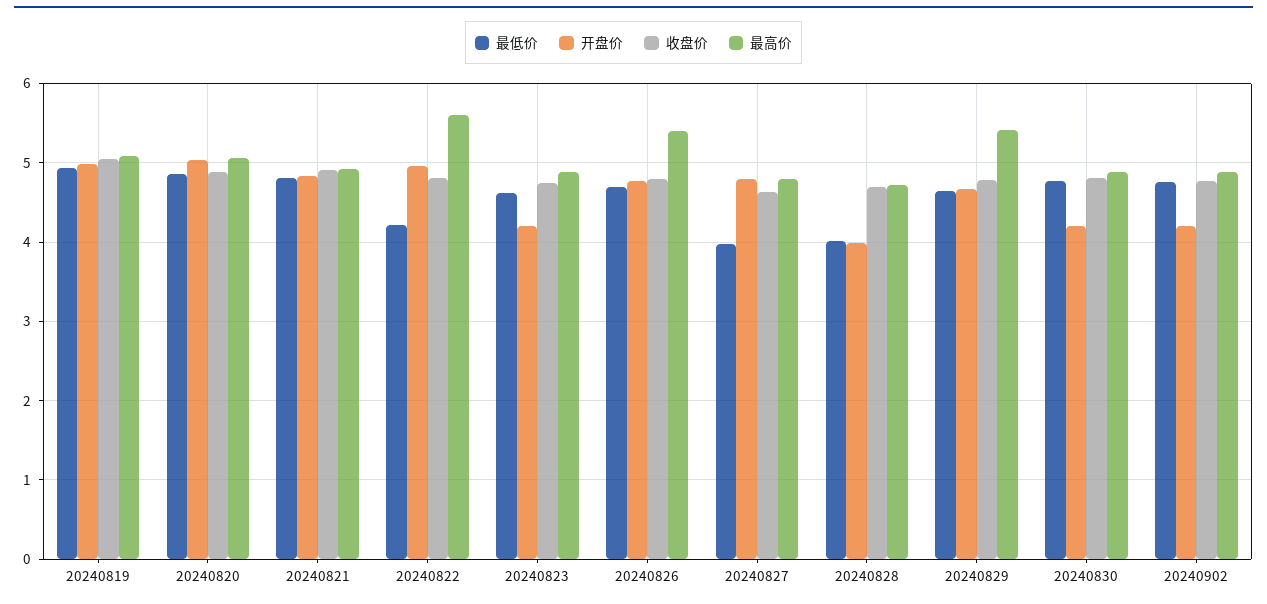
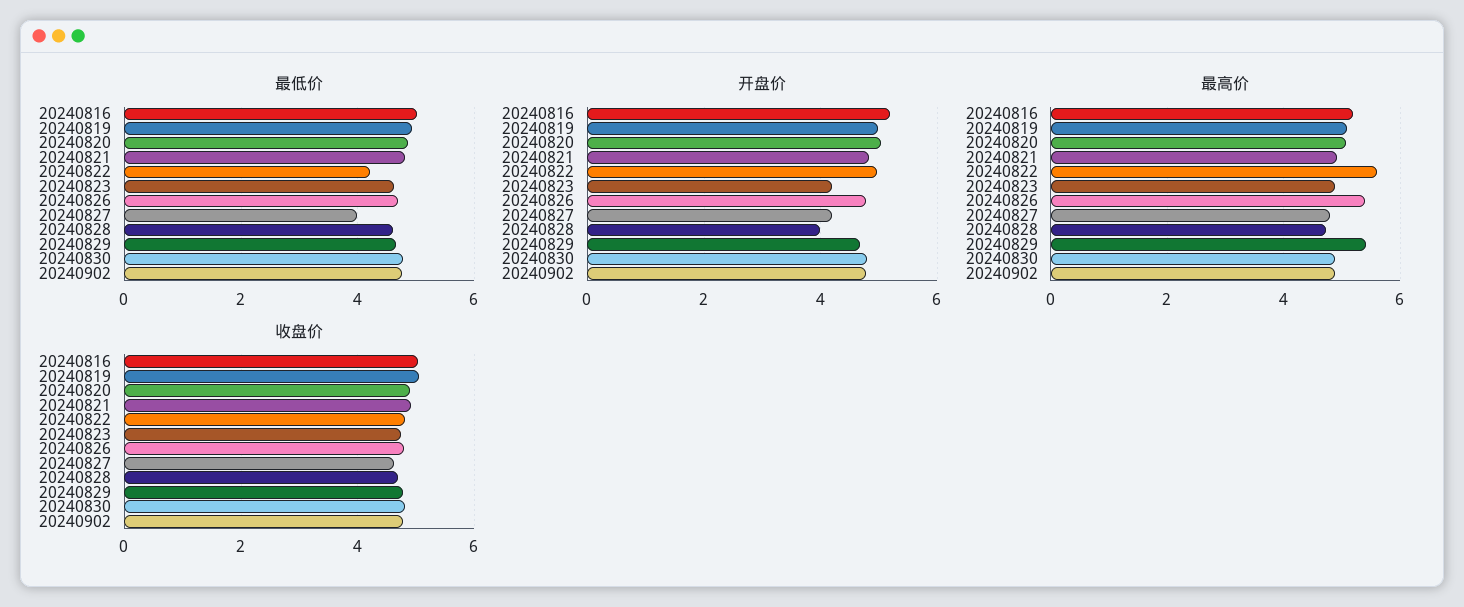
  {
    "最低价": {
      "20240819": 4.9,
      "20240820": 4.9,
      "20240821": 4.8,
      "20240822": 4.2,
      "20240823": 4.6,
      "20240826": 4.7,
      "20240827": 4,
-     "20240828": 4,
+     "20240828": 4.6,
      "20240829": 4.7,
      "20240830": 4.8,
-     "20240902": 4.8
+     "20240902": 4.8,
+     "20240816": 5
    },
    "开盘价": {
      "20240819": 5,
      "20240820": 5,
      "20240821": 4.8,
      "20240822": 5,
      "20240823": 4.2,
      "20240826": 4.8,
-     "20240827": 4.8,
+     "20240827": 4.2,
      "20240828": 4,
      "20240829": 4.7,
-     "20240830": 4.2,
+     "20240830": 4.8,
-     "20240902": 4.2
+     "20240902": 4.8,
+     "20240816": 5.2
    },
    "收盘价": {
      "20240819": 5.1,
      "20240820": 4.9,
      "20240821": 4.9,
      "20240822": 4.8,
      "20240823": 4.8,
      "20240826": 4.8,
      "20240827": 4.6,
      "20240828": 4.7,
      "20240829": 4.8,
      "20240830": 4.8,
-     "20240902": 4.8
+     "20240902": 4.8,
+     "20240816": 5
    },
    "最高价": {
      "20240819": 5.1,
      "20240820": 5.1,
      "20240821": 4.9,
      "20240822": 5.6,
      "20240823": 4.9,
      "20240826": 5.4,
      "20240827": 4.8,
      "20240828": 4.7,
      "20240829": 5.4,
      "20240830": 4.9,
-     "20240902": 4.9
+     "20240902": 4.9,
+     "20240816": 5.2
    }
  }

